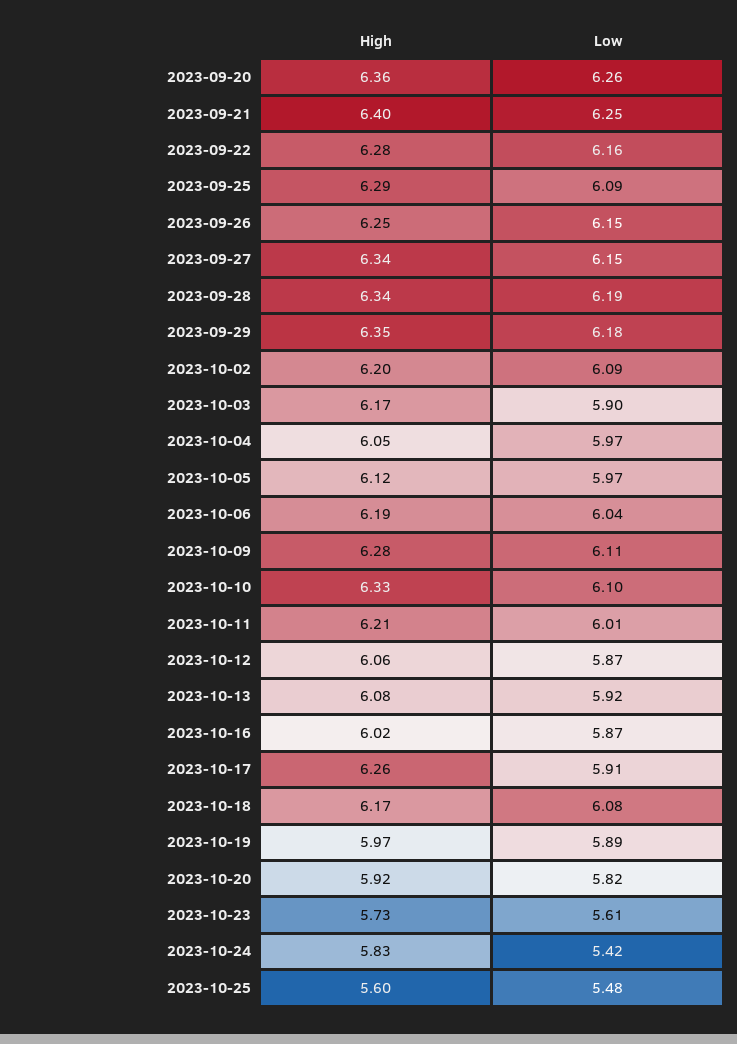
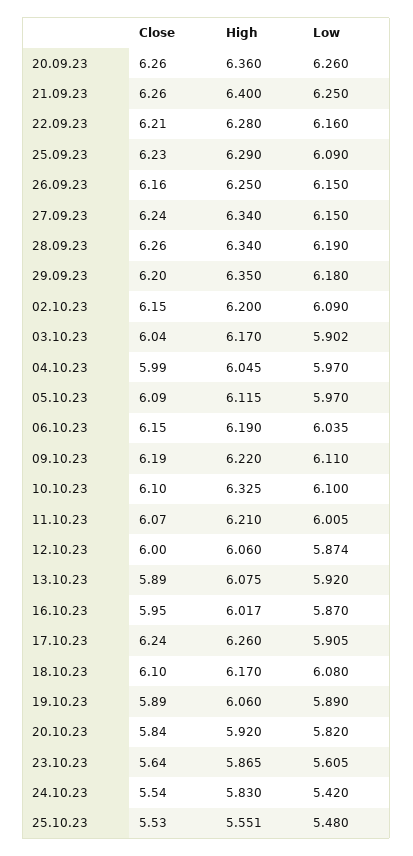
  {
    "High": {
      "2023-09-20": 6.36,
      "2023-09-21": 6.4,
      "2023-09-22": 6.28,
      "2023-09-25": 6.29,
      "2023-09-26": 6.25,
      "2023-09-27": 6.34,
      "2023-09-28": 6.34,
      "2023-09-29": 6.35,
      "2023-10-02": 6.2,
      "2023-10-03": 6.17,
      "2023-10-04": 6.045,
      "2023-10-05": 6.115,
      "2023-10-06": 6.19,
-     "2023-10-09": 6.28,
+     "2023-10-09": 6.22,
      "2023-10-10": 6.325,
      "2023-10-11": 6.21,
      "2023-10-12": 6.06,
      "2023-10-13": 6.075,
      "2023-10-16": 6.017,
      "2023-10-17": 6.26,
      "2023-10-18": 6.17,
-     "2023-10-19": 5.97,
+     "2023-10-19": 6.06,
      "2023-10-20": 5.92,
-     "2023-10-23": 5.73,
+     "2023-10-23": 5.865,
      "2023-10-24": 5.83,
-     "2023-10-25": 5.6
+     "2023-10-25": 5.551
    },
    "Low": {
      "2023-09-20": 6.26,
      "2023-09-21": 6.25,
      "2023-09-22": 6.16,
      "2023-09-25": 6.09,
      "2023-09-26": 6.15,
      "2023-09-27": 6.15,
      "2023-09-28": 6.19,
      "2023-09-29": 6.18,
      "2023-10-02": 6.09,
      "2023-10-03": 5.902,
      "2023-10-04": 5.97,
      "2023-10-05": 5.97,
      "2023-10-06": 6.035,
      "2023-10-09": 6.11,
      "2023-10-10": 6.1,
      "2023-10-11": 6.005,
      "2023-10-12": 5.874,
      "2023-10-13": 5.92,
      "2023-10-16": 5.87,
      "2023-10-17": 5.905,
      "2023-10-18": 6.08,
      "2023-10-19": 5.89,
      "2023-10-20": 5.82,
      "2023-10-23": 5.605,
      "2023-10-24": 5.42,
      "2023-10-25": 5.48
-   }
+   },
+   "Close": {
+     "2023-09-20": 6.26,
+     "2023-09-21": 6.26,
+     "2023-09-22": 6.21,
+     "2023-09-25": 6.23,
+     "2023-09-26": 6.16,
+     "2023-09-27": 6.24,
+     "2023-09-28": 6.26,
+     "2023-09-29": 6.2,
+     "2023-10-02": 6.15,
+     "2023-10-03": 6.04,
+     "2023-10-04": 5.99,
+     "2023-10-05": 6.09,
+     "2023-10-06": 6.15,
+     "2023-10-09": 6.19,
+     "2023-10-10": 6.1,
+     "2023-10-11": 6.07,
+     "2023-10-12": 6,
+     "2023-10-13": 5.89,
+     "2023-10-16": 5.95,
+     "2023-10-17": 6.24,
+     "2023-10-18": 6.1,
+     "2023-10-19": 5.89,
+     "2023-10-20": 5.84,
+     "2023-10-23": 5.64,
+     "2023-10-24": 5.54,
+     "2023-10-25": 5.53
+   }
  }

